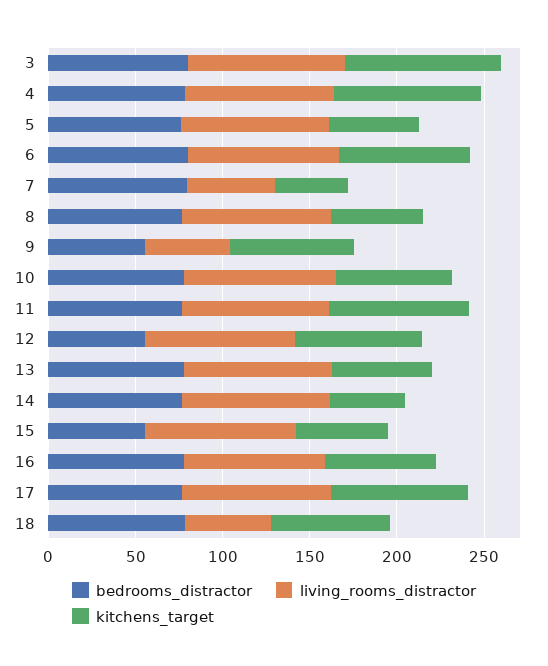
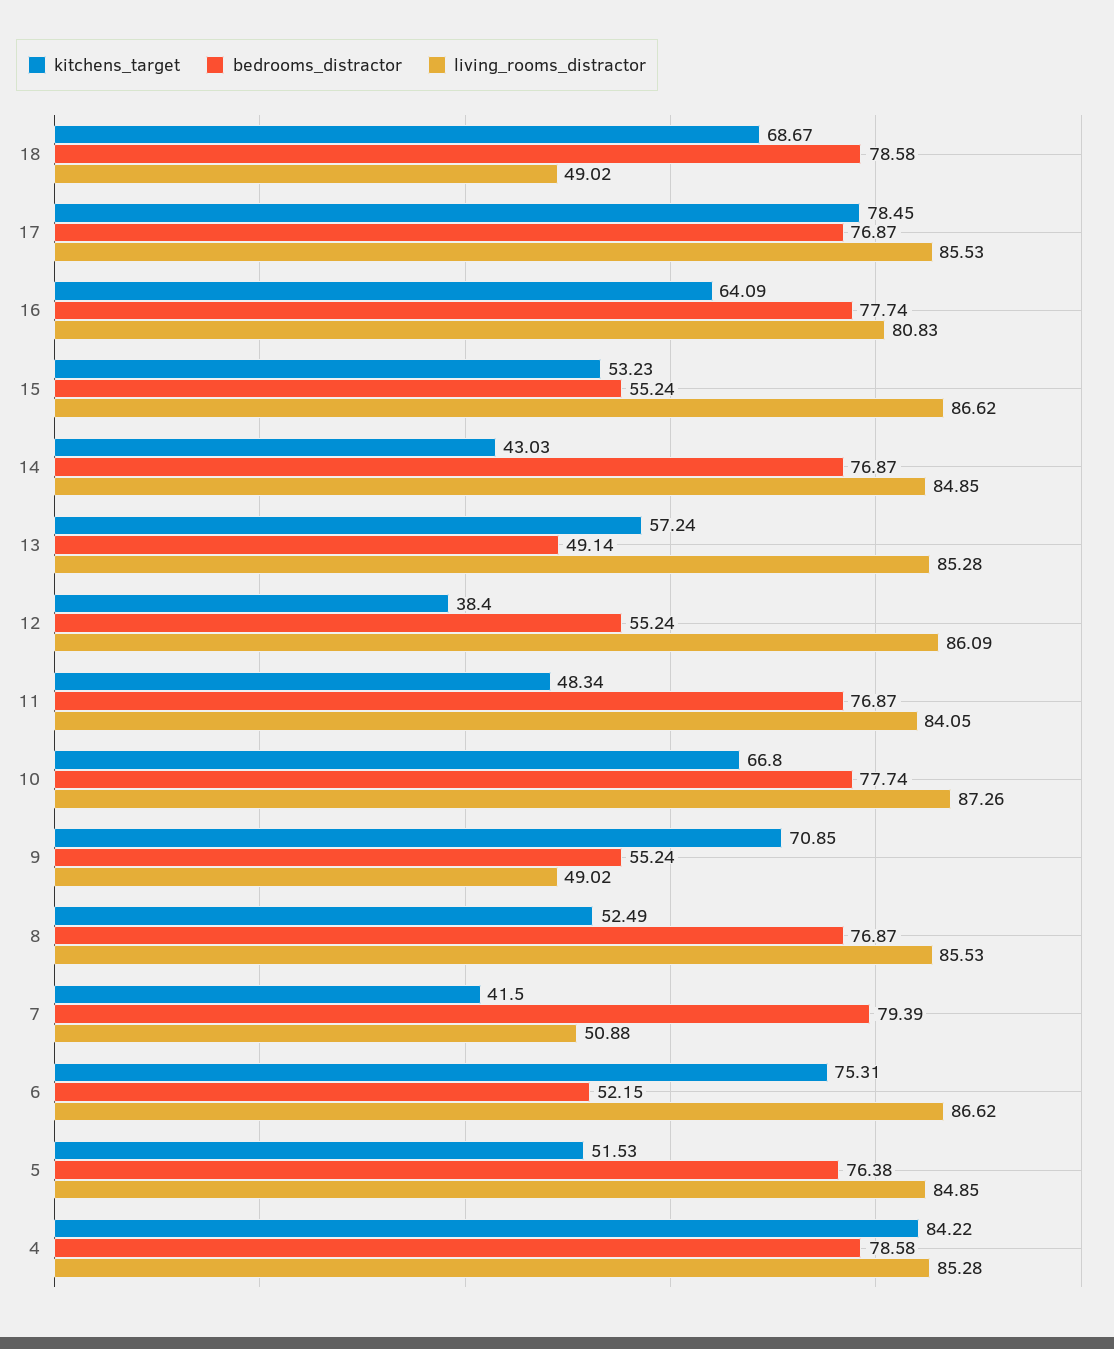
  {
    "bedrooms_distractor": {
-     "3": 80,
      "4": 78.58,
      "5": 76.38,
-     "6": 80,
+     "6": 52.15,
      "7": 79.39,
      "8": 76.87,
      "9": 55.24,
      "10": 77.74,
      "11": 76.87,
      "12": 55.24,
-     "13": 80,
+     "13": 49.14,
      "14": 76.87,
      "15": 55.24,
      "16": 77.74,
      "17": 76.87,
      "18": 78.58
    },
    "living_rooms_distractor": {
-     "3": 90,
      "4": 85.28,
      "5": 84.85,
      "6": 86.62,
      "7": 50.88,
      "8": 85.53,
      "9": 49.02,
      "10": 87.26,
      "11": 84.05,
      "12": 86.09,
      "13": 85.28,
      "14": 84.85,
      "15": 86.62,
      "16": 80.83,
      "17": 85.53,
      "18": 49.02
    },
    "kitchens_target": {
-     "3": 90,
      "4": 84.22,
      "5": 51.53,
      "6": 75.31,
      "7": 41.5,
      "8": 52.49,
      "9": 70.85,
      "10": 66.8,
-     "11": 80,
+     "11": 48.34,
-     "12": 70,
+     "12": 38.4,
      "13": 57.24,
      "14": 43.03,
      "15": 53.23,
      "16": 64.09,
      "17": 78.45,
      "18": 68.67
    }
  }

